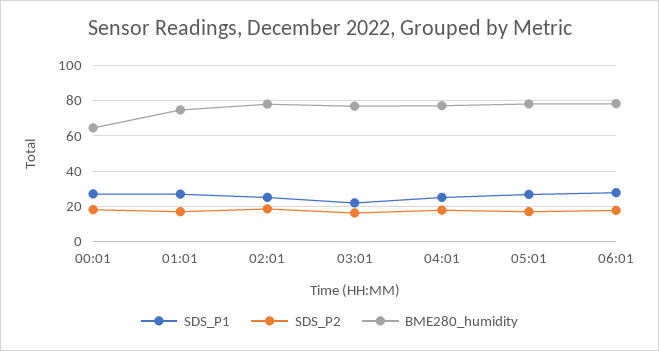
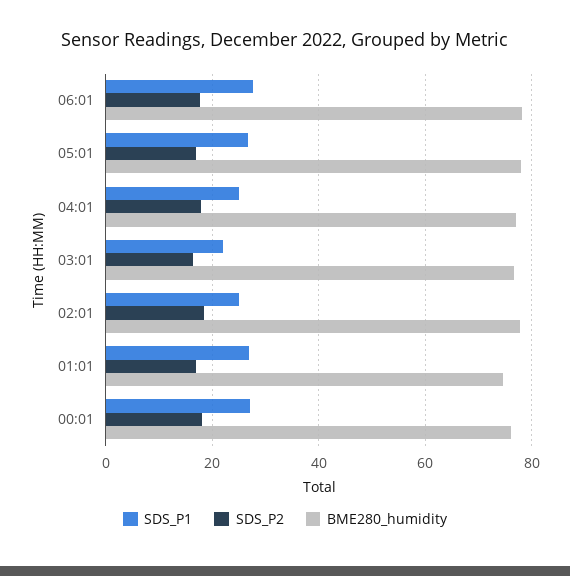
  {
    "SDS_P1": {
      "00:01": 28,
      "01:01": 26,
      "02:01": 26,
      "03:01": 22,
      "04:01": 26,
      "05:01": 26,
      "06:01": 28
    },
    "SDS_P2": {
      "00:01": 18,
      "01:01": 18,
      "02:01": 18,
      "03:01": 16,
      "04:01": 18,
      "05:01": 16,
      "06:01": 18
    },
    "BME280_humidity": {
-     "00:01": 65,
+     "00:01": 76,
      "01:01": 74,
      "02:01": 78,
      "03:01": 76,
      "04:01": 78,
      "05:01": 78,
      "06:01": 78
    }
  }

